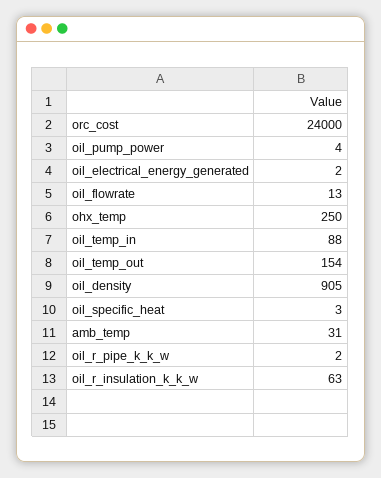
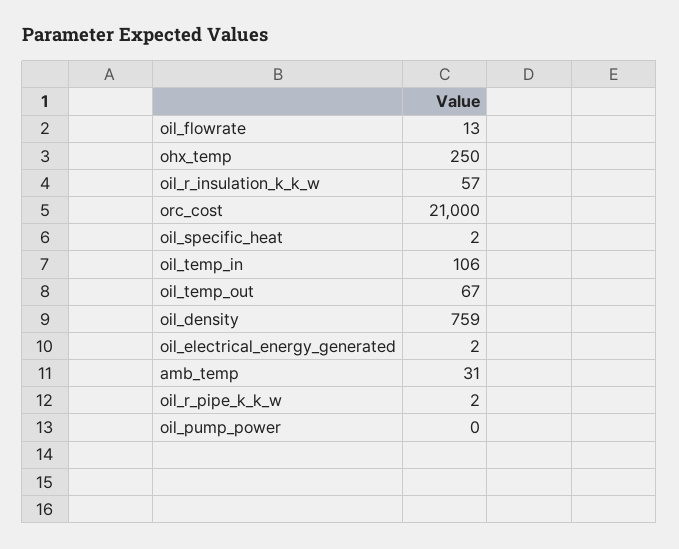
  {
-   "orc_cost": 24000,
+   "orc_cost": 21000,
-   "oil_pump_power": 4,
+   "oil_pump_power": 0,
    "oil_electrical_energy_generated": 2,
    "oil_flowrate": 13,
    "ohx_temp": 250,
-   "oil_temp_in": 88,
+   "oil_temp_in": 106,
-   "oil_temp_out": 154,
+   "oil_temp_out": 67,
-   "oil_density": 905,
+   "oil_density": 759,
-   "oil_specific_heat": 3,
+   "oil_specific_heat": 2,
    "amb_temp": 31,
    "oil_r_pipe_k_k_w": 2,
-   "oil_r_insulation_k_k_w": 63
+   "oil_r_insulation_k_k_w": 57
  }

